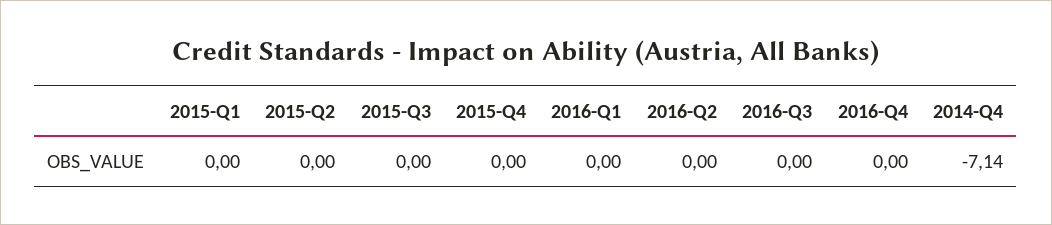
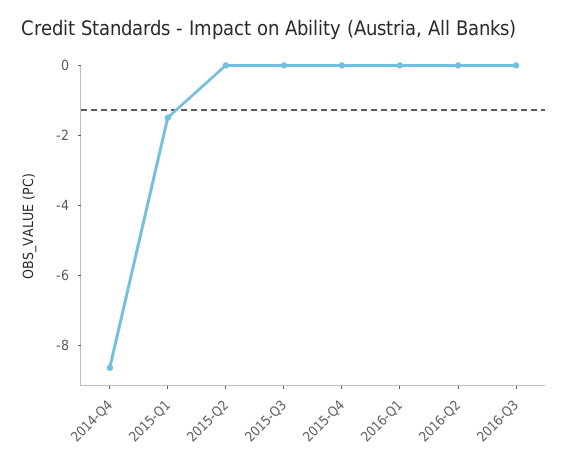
  {
-   "2015-Q1": 0,
+   "2015-Q1": -1.5,
    "2015-Q2": 0,
    "2015-Q3": 0,
    "2015-Q4": 0,
    "2016-Q1": 0,
    "2016-Q2": 0,
    "2016-Q3": 0,
-   "2016-Q4": 0,
-   "2014-Q4": -7.14
+   "2014-Q4": -8.5
  }

